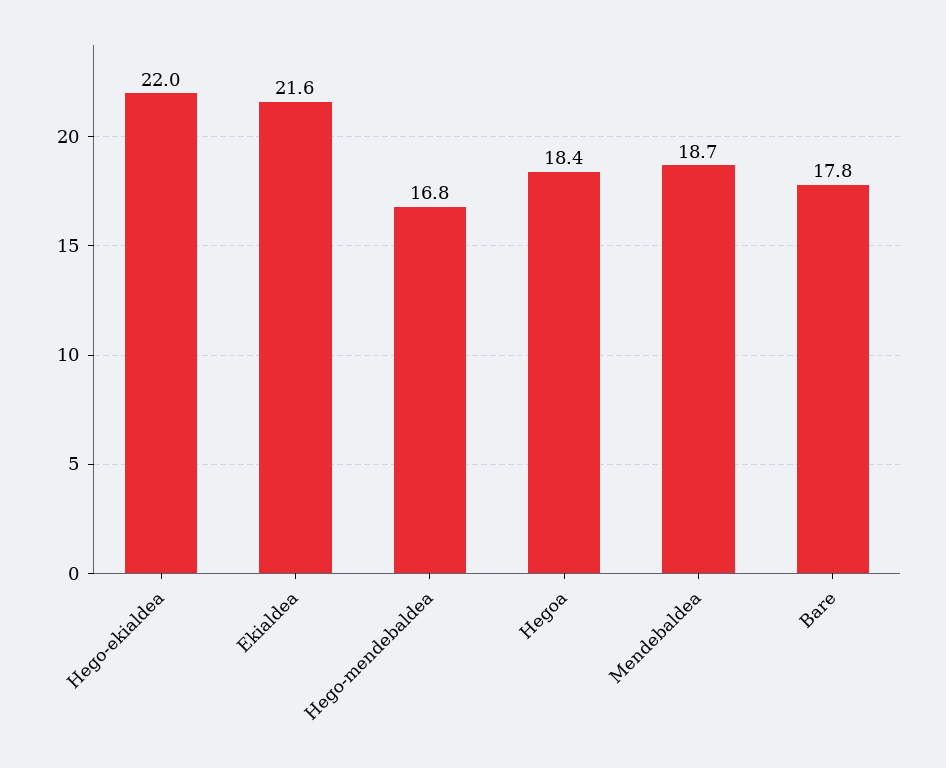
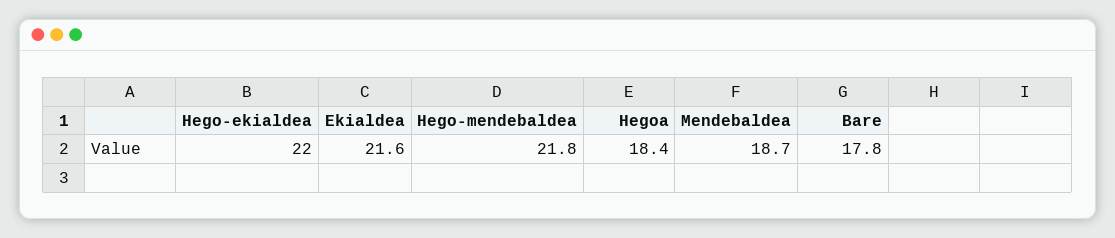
  {
    "Hego-ekialdea": 22,
    "Ekialdea": 21.6,
-   "Hego-mendebaldea": 16.8,
+   "Hego-mendebaldea": 21.8,
    "Hegoa": 18.4,
    "Mendebaldea": 18.7,
    "Bare": 17.8
  }

